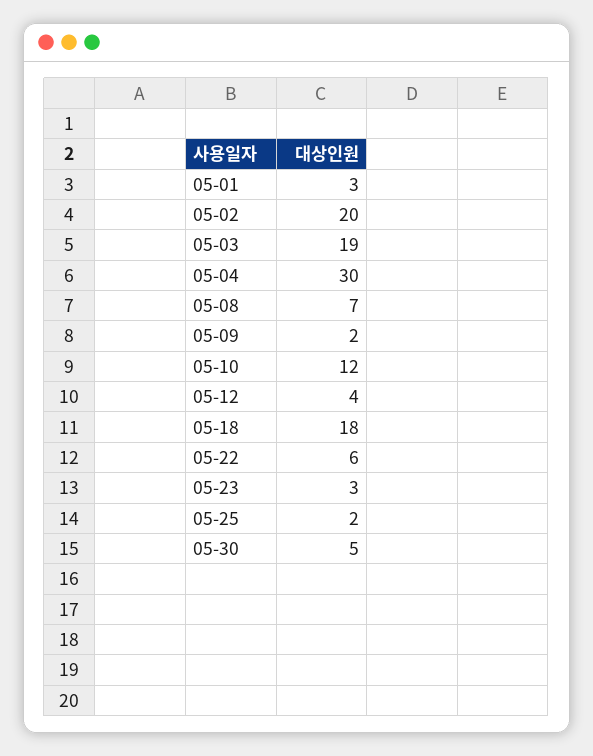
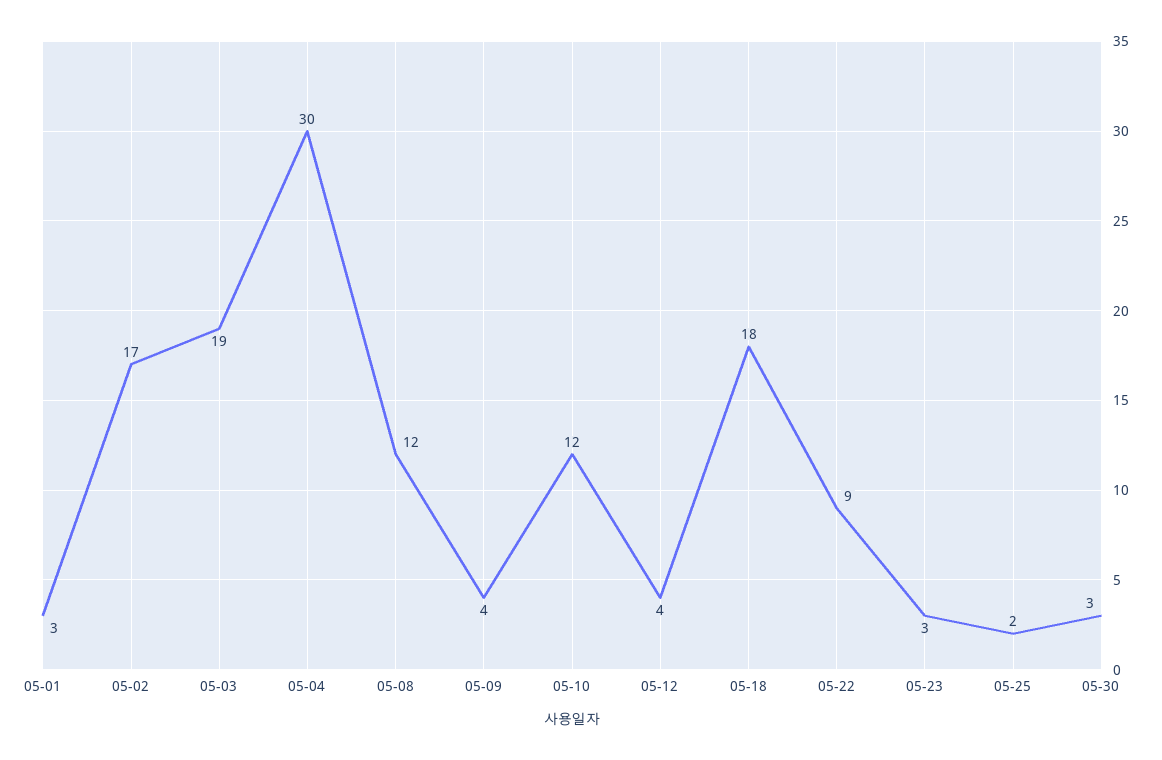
  {
    "05-01": 3,
-   "05-02": 20,
+   "05-02": 17,
    "05-03": 19,
    "05-04": 30,
-   "05-08": 7,
+   "05-08": 12,
-   "05-09": 2,
+   "05-09": 4,
    "05-10": 12,
    "05-12": 4,
    "05-18": 18,
-   "05-22": 6,
+   "05-22": 9,
    "05-23": 3,
    "05-25": 2,
-   "05-30": 5
+   "05-30": 3
  }

